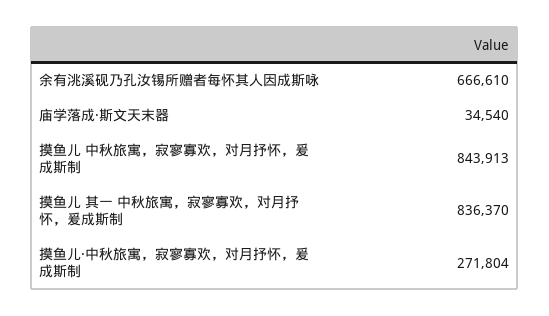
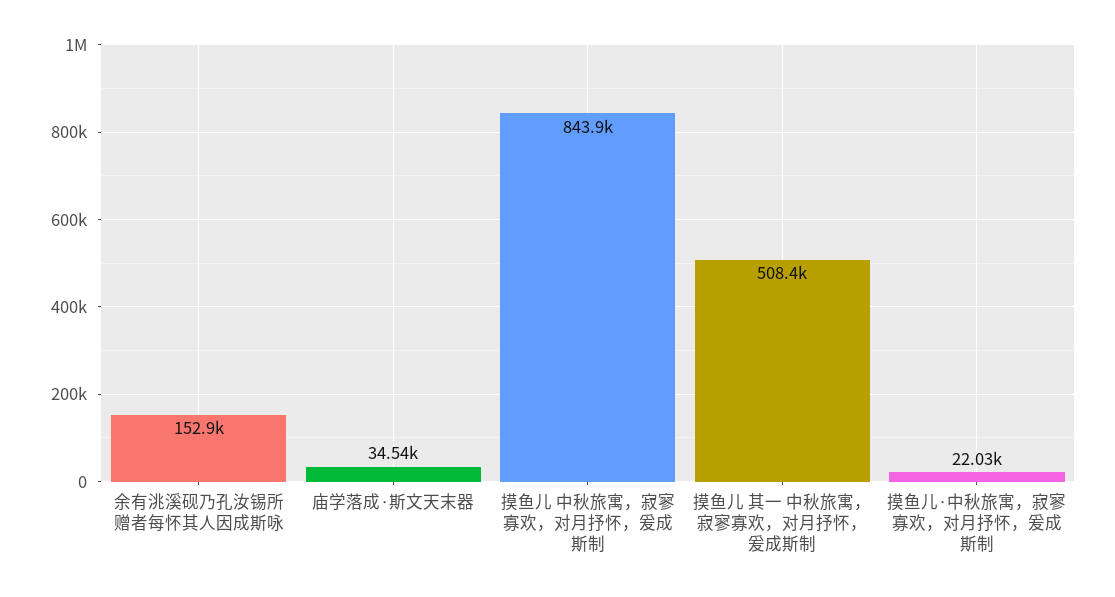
  {
-   "余有洮溪砚乃孔汝锡所赠者每怀其人因成斯咏": 666610,
+   "余有洮溪砚乃孔汝锡所赠者每怀其人因成斯咏": 152900,
    "庙学落成·斯文天末器": 34540,
    "摸鱼儿 中秋旅寓，寂寥寡欢，对月抒怀，爰成斯制": 843913,
-   "摸鱼儿 其一 中秋旅寓，寂寥寡欢，对月抒怀，爰成斯制": 836370,
+   "摸鱼儿 其一 中秋旅寓，寂寥寡欢，对月抒怀，爰成斯制": 508400,
-   "摸鱼儿·中秋旅寓，寂寥寡欢，对月抒怀，爰成斯制": 271804
+   "摸鱼儿·中秋旅寓，寂寥寡欢，对月抒怀，爰成斯制": 22030
  }

